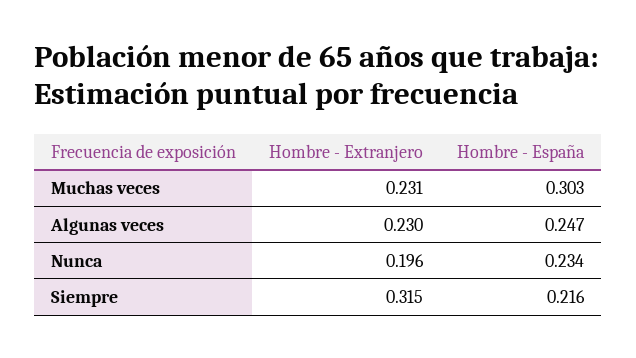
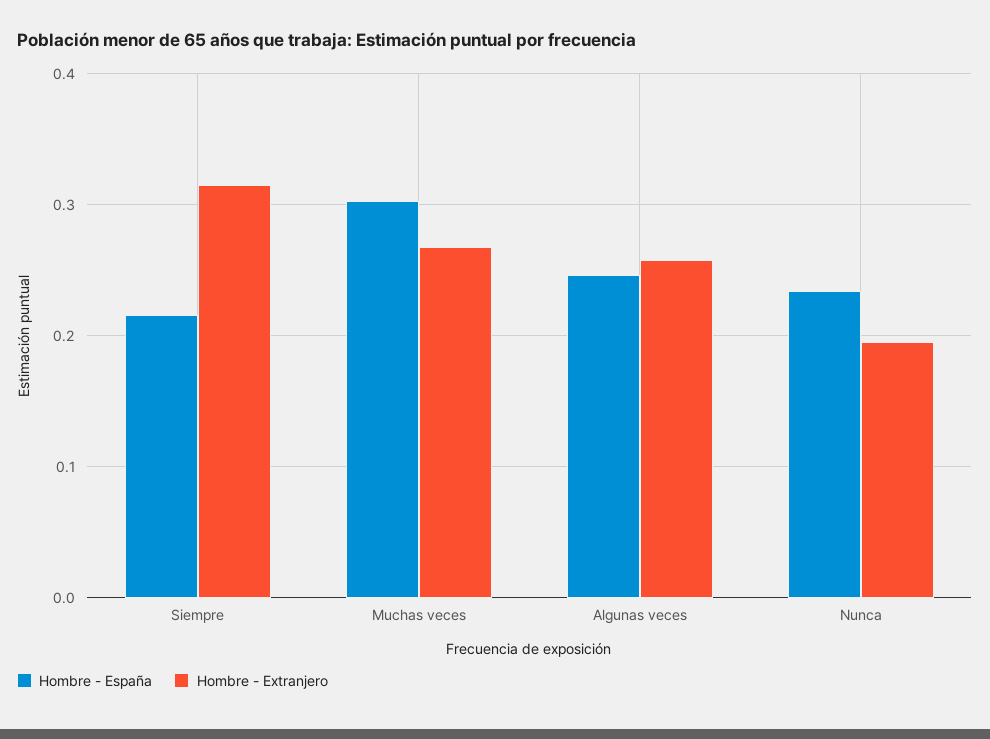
  {
    "Hombre - Extranjero": {
-     "Muchas veces": 0.231,
+     "Muchas veces": 0.27,
-     "Algunas veces": 0.23,
+     "Algunas veces": 0.26,
      "Nunca": 0.196,
      "Siempre": 0.315
    },
    "Hombre - España": {
      "Muchas veces": 0.303,
      "Algunas veces": 0.247,
      "Nunca": 0.234,
      "Siempre": 0.216
    }
  }

